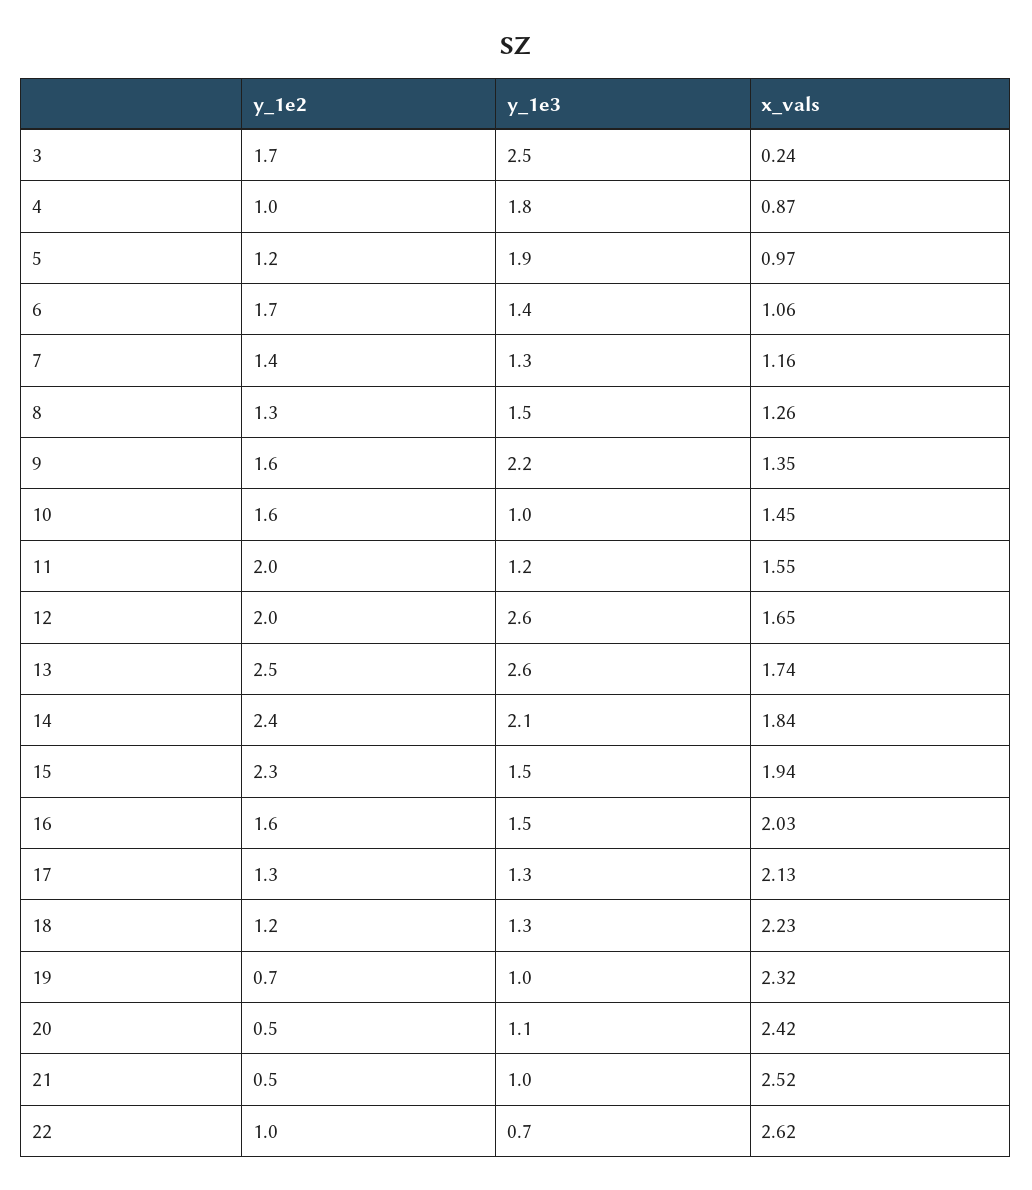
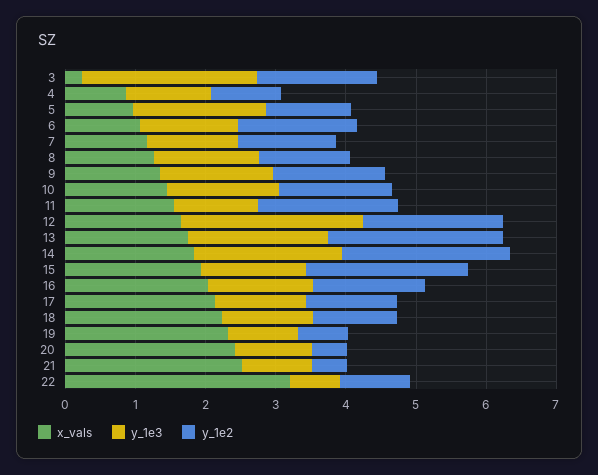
  {
    "y_1e2": {
      "3": 1.7,
      "4": 1,
      "5": 1.2,
      "6": 1.7,
      "7": 1.4,
      "8": 1.3,
      "9": 1.6,
      "10": 1.6,
      "11": 2,
      "12": 2,
      "13": 2.5,
      "14": 2.4,
      "15": 2.3,
      "16": 1.6,
      "17": 1.3,
      "18": 1.2,
      "19": 0.7,
      "20": 0.5,
      "21": 0.5,
      "22": 1
    },
    "y_1e3": {
      "3": 2.5,
-     "4": 1.8,
+     "4": 1.2,
      "5": 1.9,
      "6": 1.4,
      "7": 1.3,
      "8": 1.5,
-     "9": 2.2,
+     "9": 1.6,
-     "10": 1,
+     "10": 1.6,
      "11": 1.2,
      "12": 2.6,
-     "13": 2.6,
+     "13": 2,
      "14": 2.1,
      "15": 1.5,
      "16": 1.5,
      "17": 1.3,
      "18": 1.3,
      "19": 1,
      "20": 1.1,
      "21": 1,
      "22": 0.7
    },
    "x_vals": {
      "3": 0.24,
      "4": 0.87,
      "5": 0.97,
      "6": 1.06,
      "7": 1.16,
      "8": 1.26,
      "9": 1.35,
      "10": 1.45,
      "11": 1.55,
      "12": 1.65,
      "13": 1.74,
      "14": 1.84,
      "15": 1.94,
      "16": 2.03,
      "17": 2.13,
      "18": 2.23,
      "19": 2.32,
      "20": 2.42,
      "21": 2.52,
-     "22": 2.62
+     "22": 3.2
    }
  }

